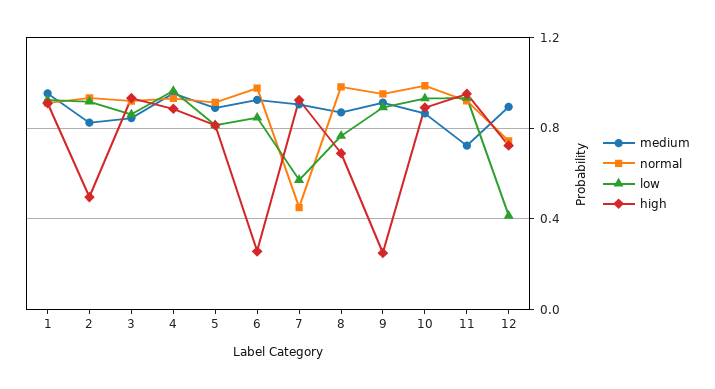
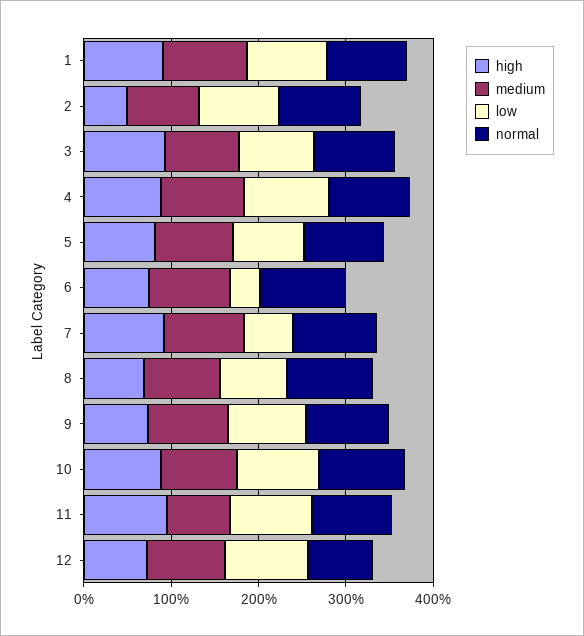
  {
    "medium": {
      "1": 0.95,
      "2": 0.8,
      "3": 0.85,
      "4": 0.95,
      "5": 0.9,
      "6": 0.9,
      "7": 0.9,
      "8": 0.85,
      "9": 0.9,
      "10": 0.85,
      "11": 0.7,
      "12": 0.9
    },
    "normal": {
      "1": 0.9,
      "2": 0.95,
      "3": 0.9,
      "4": 0.95,
      "5": 0.9,
      "6": 1,
-     "7": 0.45,
+     "7": 1,
      "8": 1,
      "9": 0.95,
      "10": 1,
      "11": 0.9,
      "12": 0.75
    },
    "low": {
      "1": 0.9,
      "2": 0.9,
      "3": 0.85,
      "4": 0.95,
      "5": 0.8,
-     "6": 0.85,
+     "6": 0.4,
      "7": 0.55,
      "8": 0.75,
      "9": 0.9,
      "10": 0.95,
      "11": 0.95,
-     "12": 0.4
+     "12": 1
    },
    "high": {
      "1": 0.9,
      "2": 0.5,
      "3": 0.95,
      "4": 0.9,
      "5": 0.8,
-     "6": 0.25,
+     "6": 0.8,
      "7": 0.9,
      "8": 0.7,
-     "9": 0.25,
+     "9": 0.8,
      "10": 0.9,
      "11": 0.95,
      "12": 0.7
    }
  }

